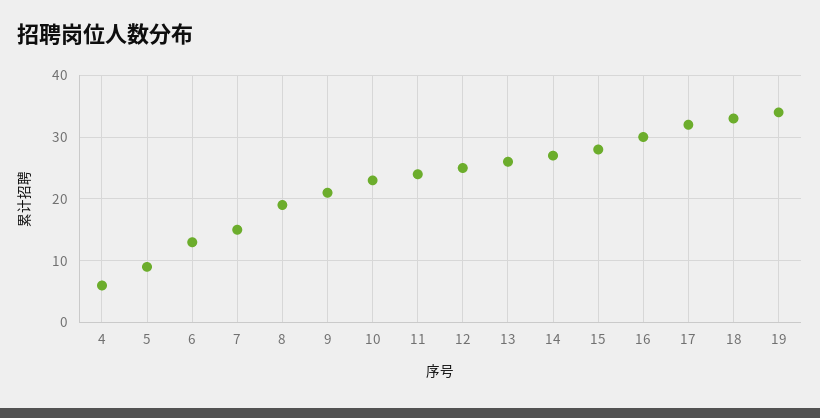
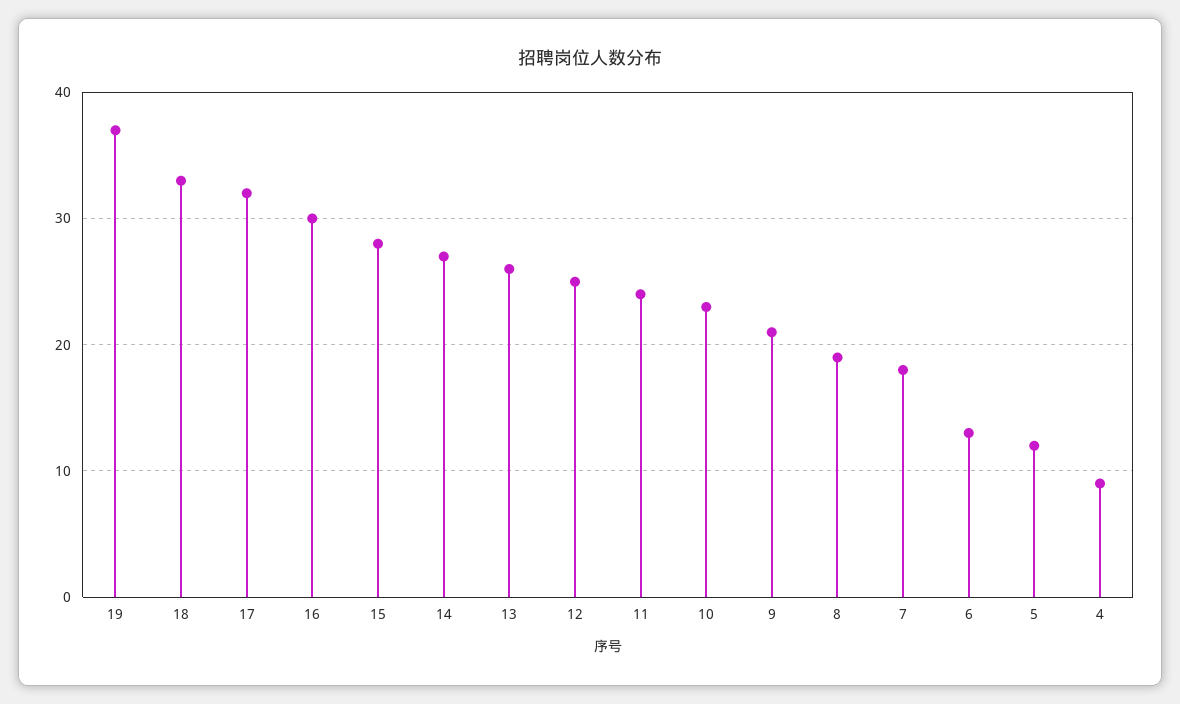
  {
-   "4": 6,
+   "4": 9,
-   "5": 9,
+   "5": 12,
    "6": 13,
-   "7": 15,
+   "7": 18,
    "8": 19,
    "9": 21,
    "10": 23,
    "11": 24,
    "12": 25,
    "13": 26,
    "14": 27,
    "15": 28,
    "16": 30,
    "17": 32,
    "18": 33,
-   "19": 34
+   "19": 37
  }

